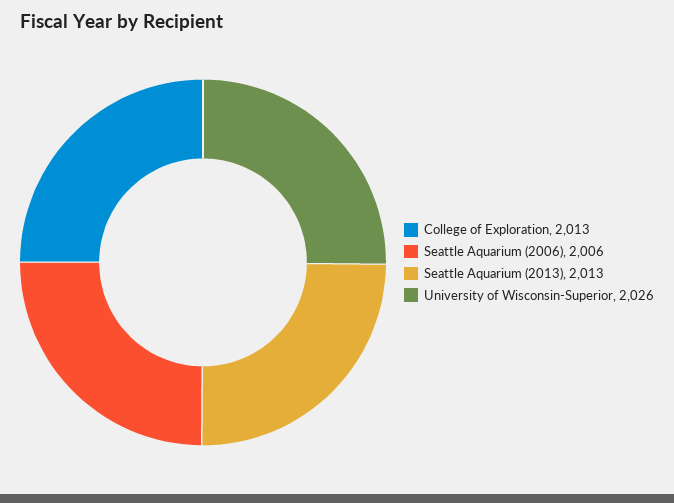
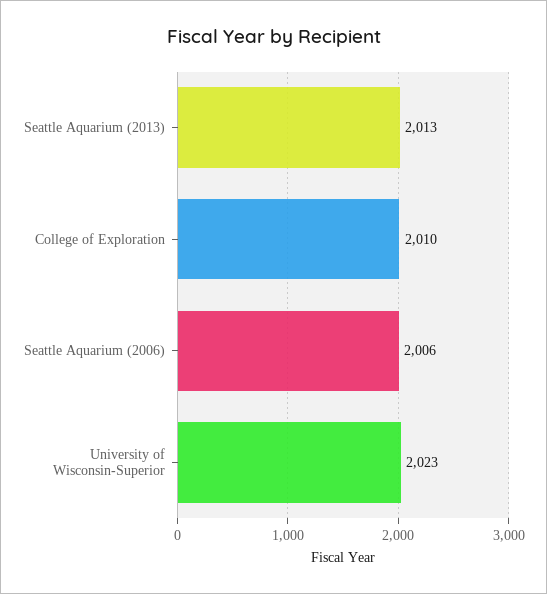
  {
-   "College of Exploration": 2013,
+   "College of Exploration": 2010,
    "Seattle Aquarium (2006)": 2006,
    "Seattle Aquarium (2013)": 2013,
-   "University of Wisconsin-Superior": 2026
+   "University of Wisconsin-Superior": 2023
  }

